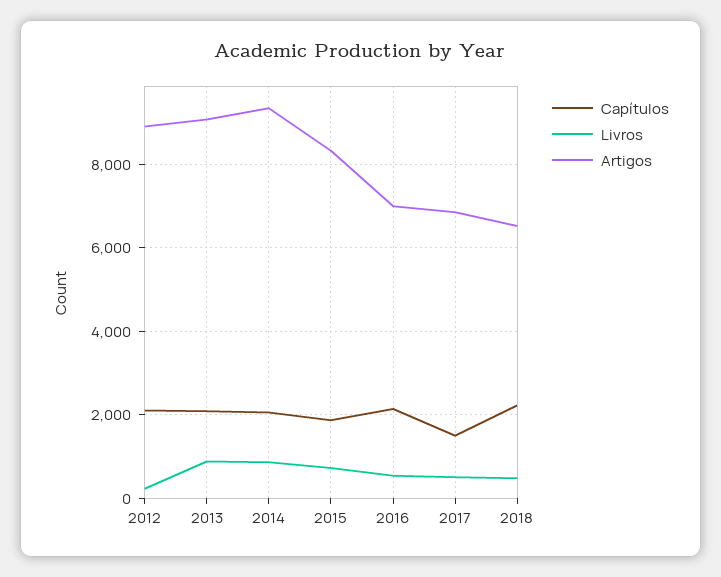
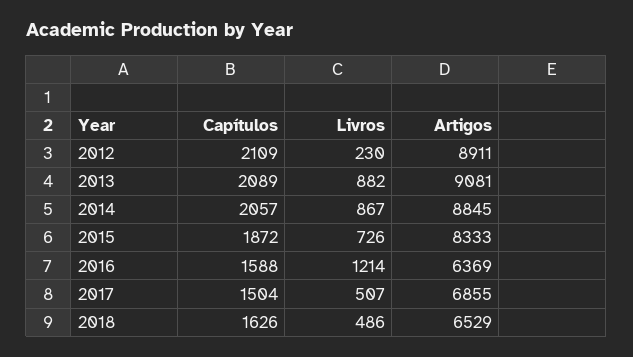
  {
    "Capítulos": {
      "2012": 2109,
      "2013": 2089,
      "2014": 2057,
      "2015": 1872,
-     "2016": 2200,
+     "2016": 1588,
      "2017": 1504,
-     "2018": 2200
+     "2018": 1626
    },
    "Livros": {
      "2012": 230,
      "2013": 882,
      "2014": 867,
      "2015": 726,
-     "2016": 600,
+     "2016": 1214,
      "2017": 507,
      "2018": 486
    },
    "Artigos": {
      "2012": 8911,
      "2013": 9081,
-     "2014": 9400,
+     "2014": 8845,
      "2015": 8333,
-     "2016": 7000,
+     "2016": 6369,
      "2017": 6855,
      "2018": 6529
    }
  }

